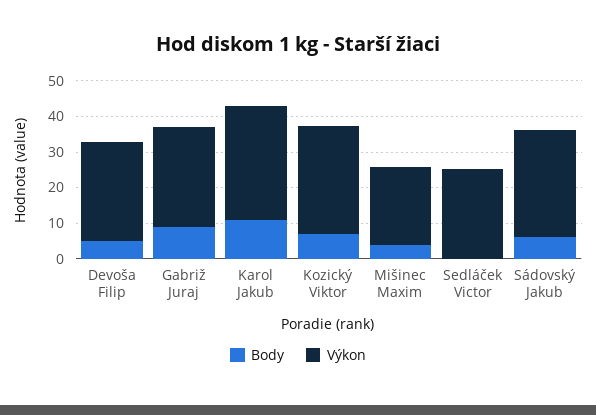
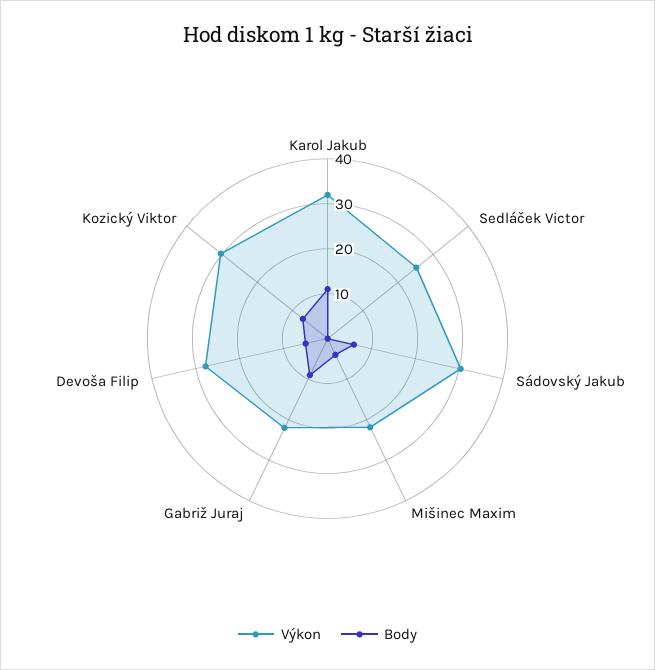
  {
    "Body": {
      "Devoša Filip": 6,
      "Gabriž Juraj": 10,
      "Karol Jakub": 12,
      "Kozický Viktor": 8,
      "Mišinec Maxim": 4,
      "Sedláček Victor": 0,
      "Sádovský Jakub": 6
    },
    "Výkon": {
      "Devoša Filip": 28,
-     "Gabriž Juraj": 27.5,
+     "Gabriž Juraj": 22,
      "Karol Jakub": 32,
      "Kozický Viktor": 30,
      "Mišinec Maxim": 22,
      "Sedláček Victor": 26,
      "Sádovský Jakub": 30
    }
  }

